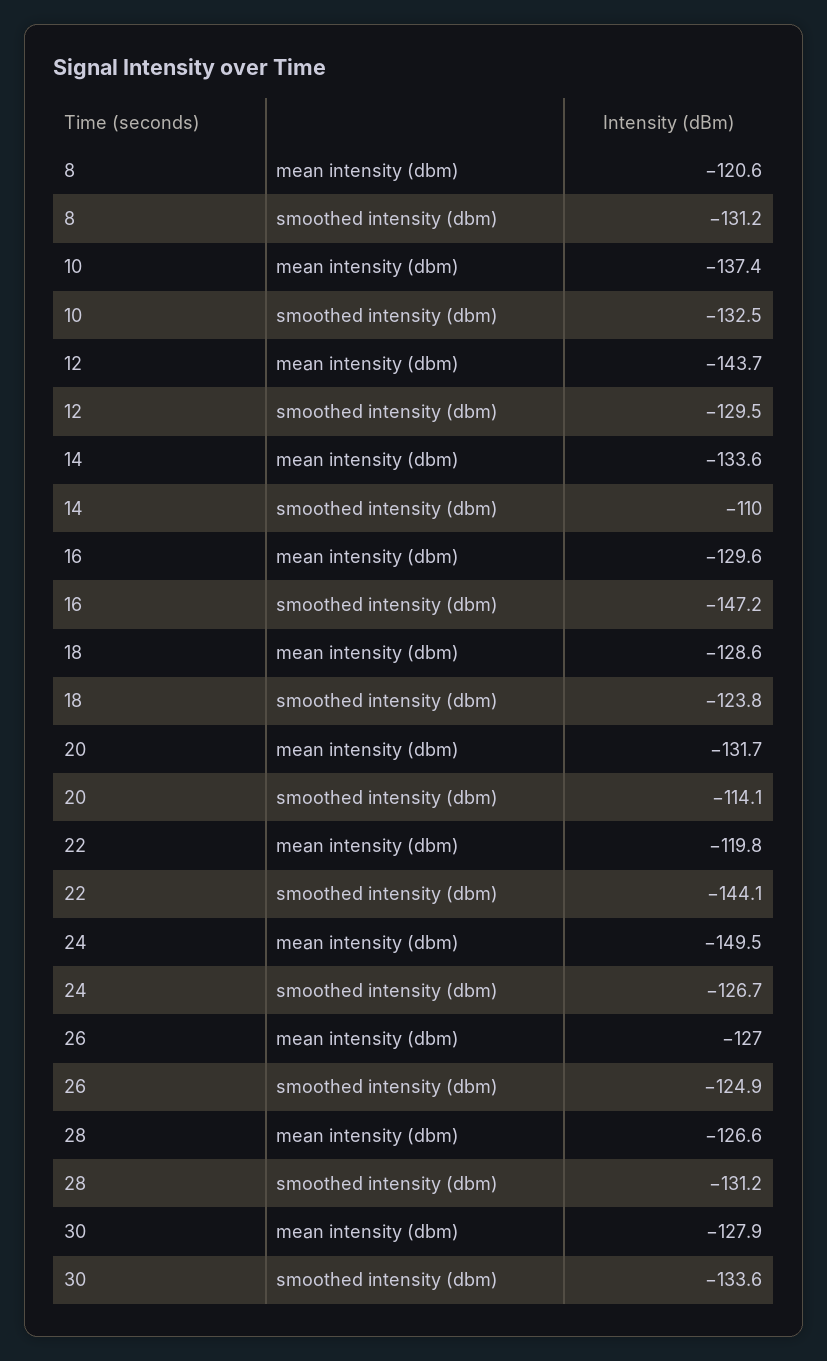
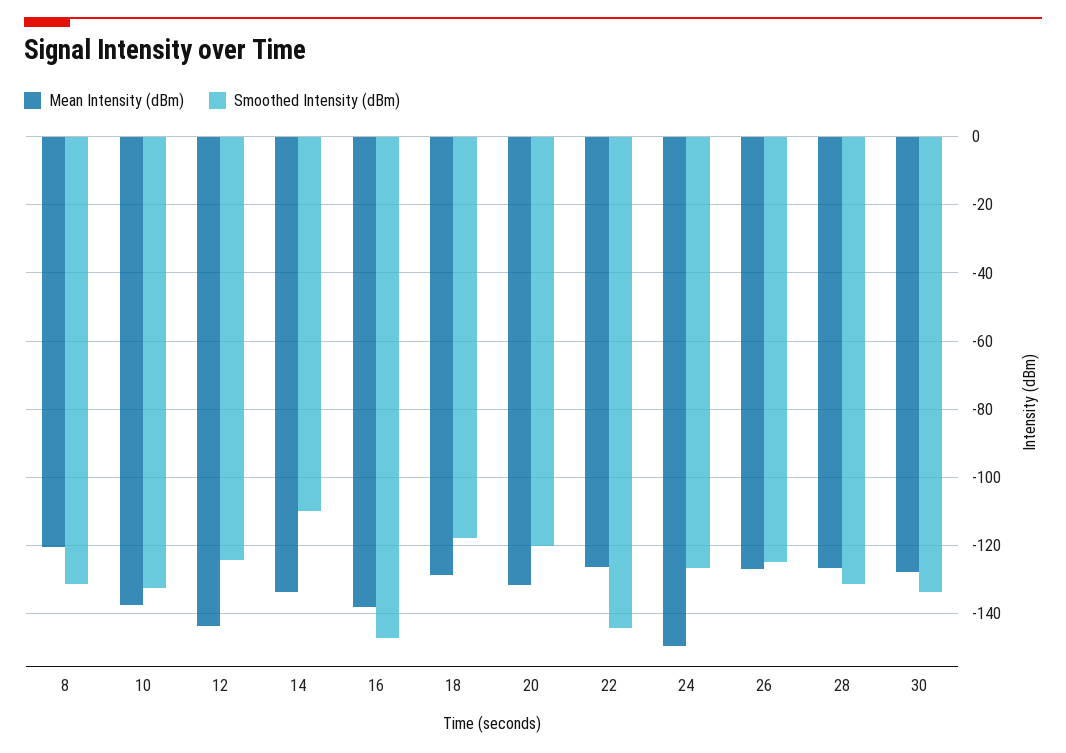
  {
    "mean intensity (dbm)": {
      "8": -120.6,
      "10": -137.4,
      "12": -143.7,
      "14": -133.6,
-     "16": -129.6,
+     "16": -138,
      "18": -128.6,
      "20": -131.7,
-     "22": -119.8,
+     "22": -126,
      "24": -149.5,
      "26": -127,
      "28": -126.6,
      "30": -127.9
    },
    "smoothed intensity (dbm)": {
      "8": -131.2,
      "10": -132.5,
-     "12": -129.5,
+     "12": -124,
      "14": -110,
      "16": -147.2,
-     "18": -123.8,
+     "18": -118,
-     "20": -114.1,
+     "20": -120,
      "22": -144.1,
      "24": -126.7,
      "26": -124.9,
      "28": -131.2,
      "30": -133.6
    }
  }

